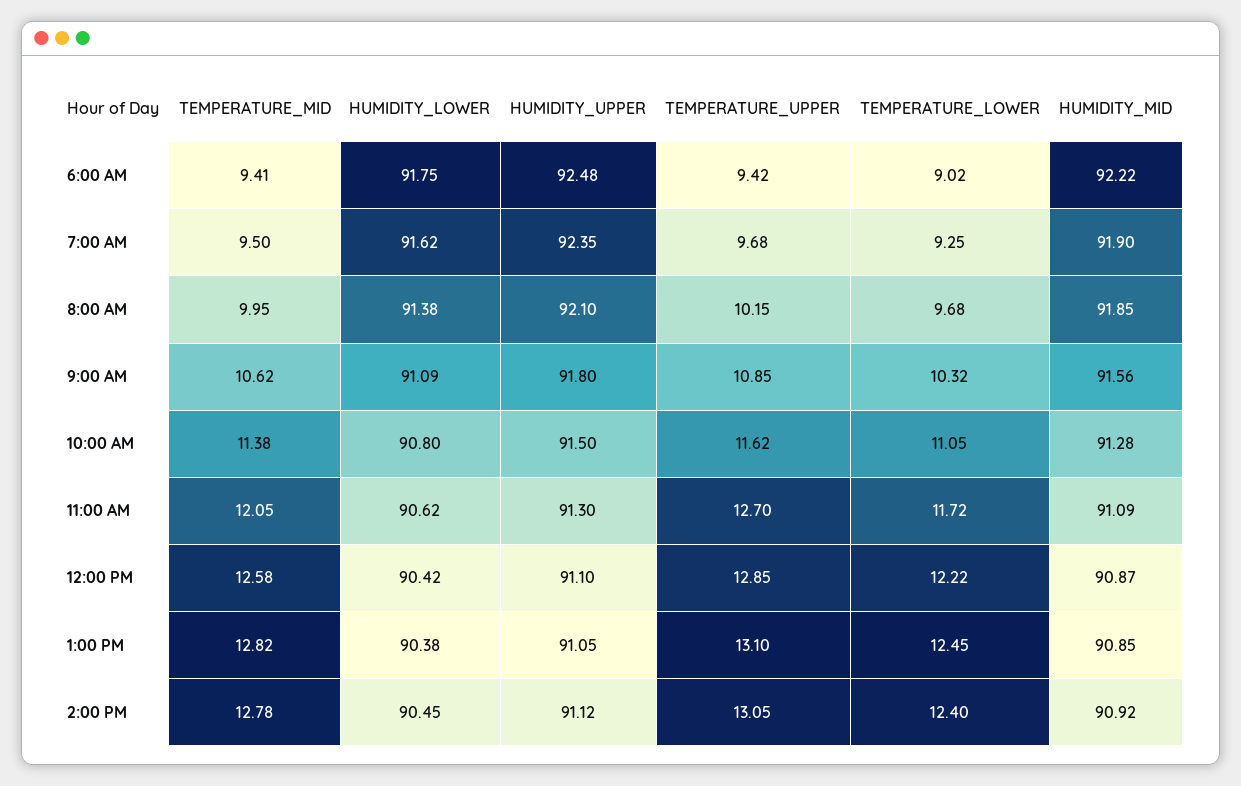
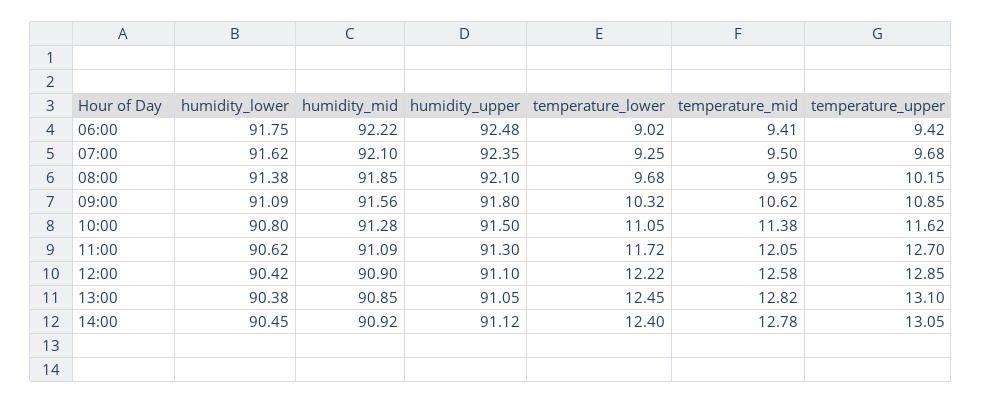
  {
    "TEMPERATURE_MID": {
      "6:00 AM": 9.41,
      "7:00 AM": 9.5,
      "8:00 AM": 9.95,
      "9:00 AM": 10.62,
      "10:00 AM": 11.38,
      "11:00 AM": 12.05,
      "12:00 PM": 12.58,
      "1:00 PM": 12.82,
      "2:00 PM": 12.78
    },
    "HUMIDITY_LOWER": {
      "6:00 AM": 91.75,
      "7:00 AM": 91.62,
      "8:00 AM": 91.38,
      "9:00 AM": 91.09,
      "10:00 AM": 90.8,
      "11:00 AM": 90.62,
      "12:00 PM": 90.42,
      "1:00 PM": 90.38,
      "2:00 PM": 90.45
    },
    "HUMIDITY_UPPER": {
      "6:00 AM": 92.48,
      "7:00 AM": 92.35,
      "8:00 AM": 92.1,
      "9:00 AM": 91.8,
      "10:00 AM": 91.5,
      "11:00 AM": 91.3,
      "12:00 PM": 91.1,
      "1:00 PM": 91.05,
      "2:00 PM": 91.12
    },
    "TEMPERATURE_UPPER": {
      "6:00 AM": 9.42,
      "7:00 AM": 9.68,
      "8:00 AM": 10.15,
      "9:00 AM": 10.85,
      "10:00 AM": 11.62,
      "11:00 AM": 12.7,
      "12:00 PM": 12.85,
      "1:00 PM": 13.1,
      "2:00 PM": 13.05
    },
    "TEMPERATURE_LOWER": {
      "6:00 AM": 9.02,
      "7:00 AM": 9.25,
      "8:00 AM": 9.68,
      "9:00 AM": 10.32,
      "10:00 AM": 11.05,
      "11:00 AM": 11.72,
      "12:00 PM": 12.22,
      "1:00 PM": 12.45,
      "2:00 PM": 12.4
    },
    "HUMIDITY_MID": {
      "6:00 AM": 92.22,
-     "7:00 AM": 91.9,
+     "7:00 AM": 92.1,
      "8:00 AM": 91.85,
      "9:00 AM": 91.56,
      "10:00 AM": 91.28,
      "11:00 AM": 91.09,
-     "12:00 PM": 90.87,
+     "12:00 PM": 90.9,
      "1:00 PM": 90.85,
      "2:00 PM": 90.92
    }
  }

